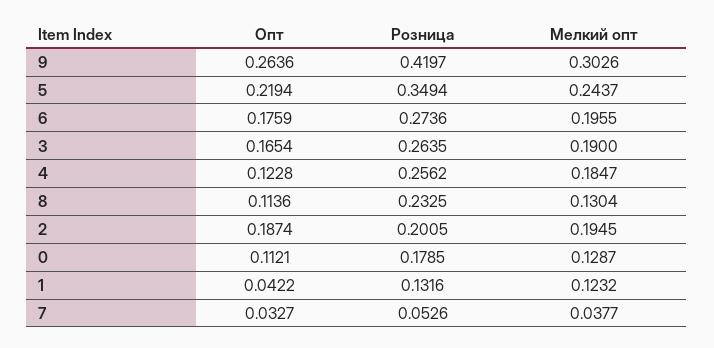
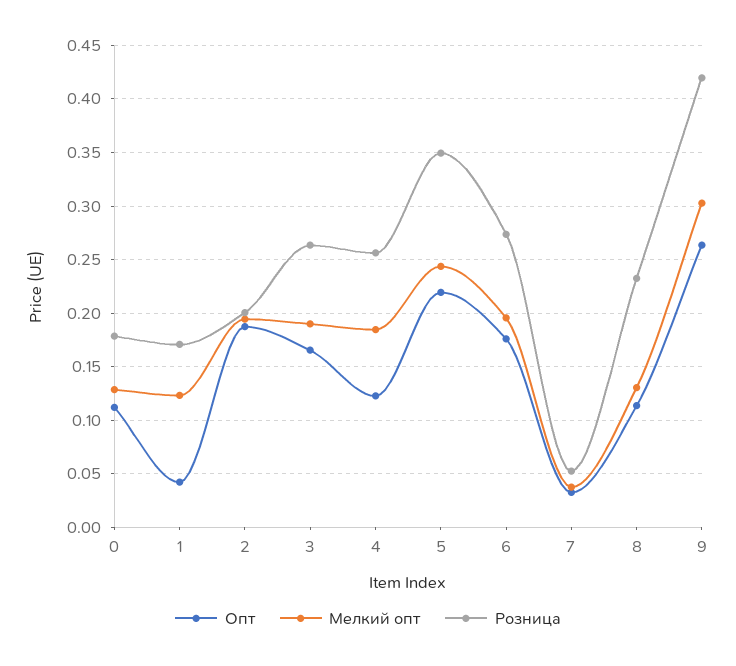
  {
    "Опт": {
      "9": 0.2636,
      "5": 0.2194,
      "6": 0.1759,
      "3": 0.1654,
      "4": 0.1228,
      "8": 0.1136,
      "2": 0.1874,
      "0": 0.1121,
      "1": 0.0422,
      "7": 0.0327
    },
    "Розница": {
      "9": 0.4197,
      "5": 0.3494,
      "6": 0.2736,
      "3": 0.2635,
      "4": 0.2562,
      "8": 0.2325,
      "2": 0.2005,
      "0": 0.1785,
-     "1": 0.1316,
+     "1": 0.17,
      "7": 0.0526
    },
    "Мелкий опт": {
      "9": 0.3026,
      "5": 0.2437,
      "6": 0.1955,
      "3": 0.19,
      "4": 0.1847,
      "8": 0.1304,
      "2": 0.1945,
      "0": 0.1287,
      "1": 0.1232,
      "7": 0.0377
    }
  }

